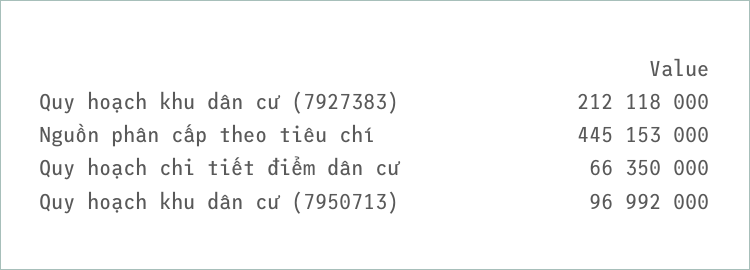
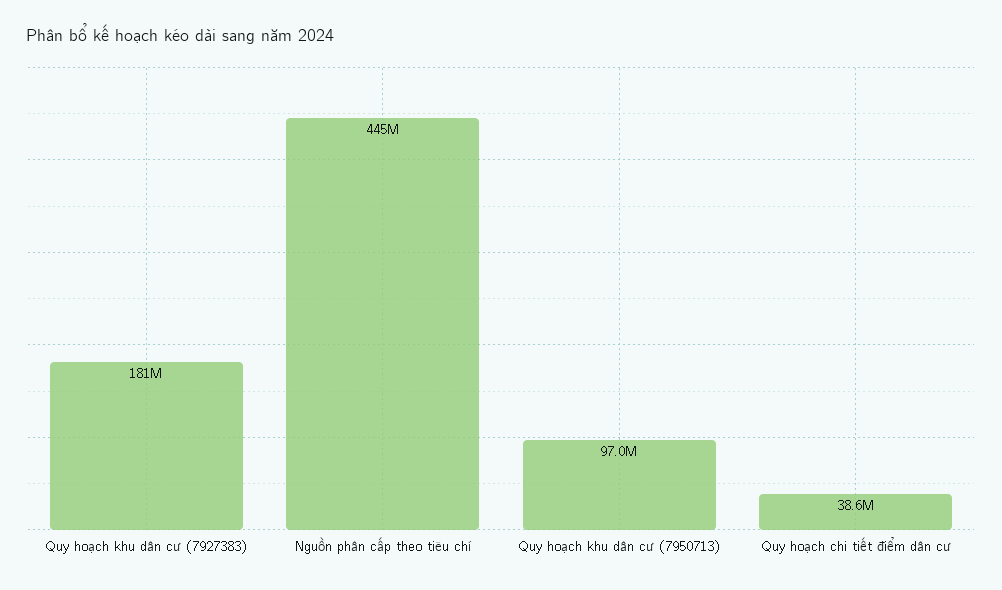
  {
-   "Quy hoạch khu dân cư (7927383)": 212118000,
+   "Quy hoạch khu dân cư (7927383)": 181000000,
    "Nguồn phân cấp theo tiêu chí": 445153000,
-   "Quy hoạch chi tiết điểm dân cư": 66350000,
+   "Quy hoạch chi tiết điểm dân cư": 38600000,
    "Quy hoạch khu dân cư (7950713)": 96992000
  }

